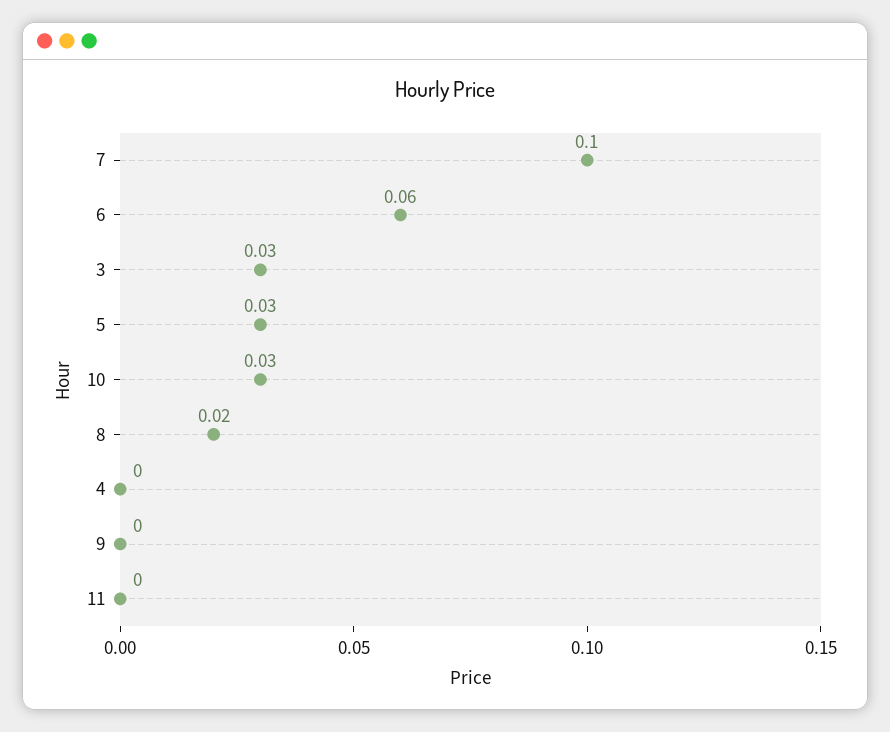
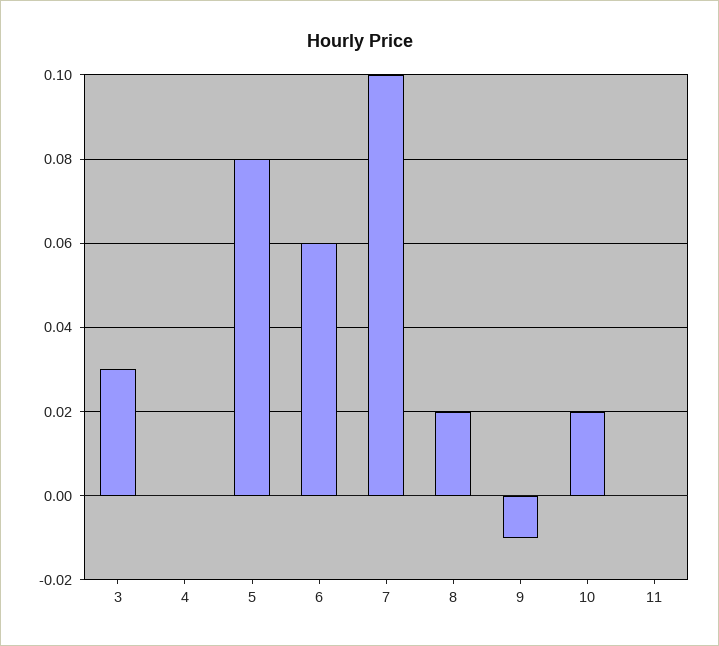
  {
    "7": 0.1,
    "6": 0.06,
    "3": 0.03,
-   "5": 0.03,
+   "5": 0.08,
-   "10": 0.03,
+   "10": 0.02,
    "8": 0.02,
    "4": 0,
-   "9": 0,
+   "9": -0.01,
    "11": 0
  }

